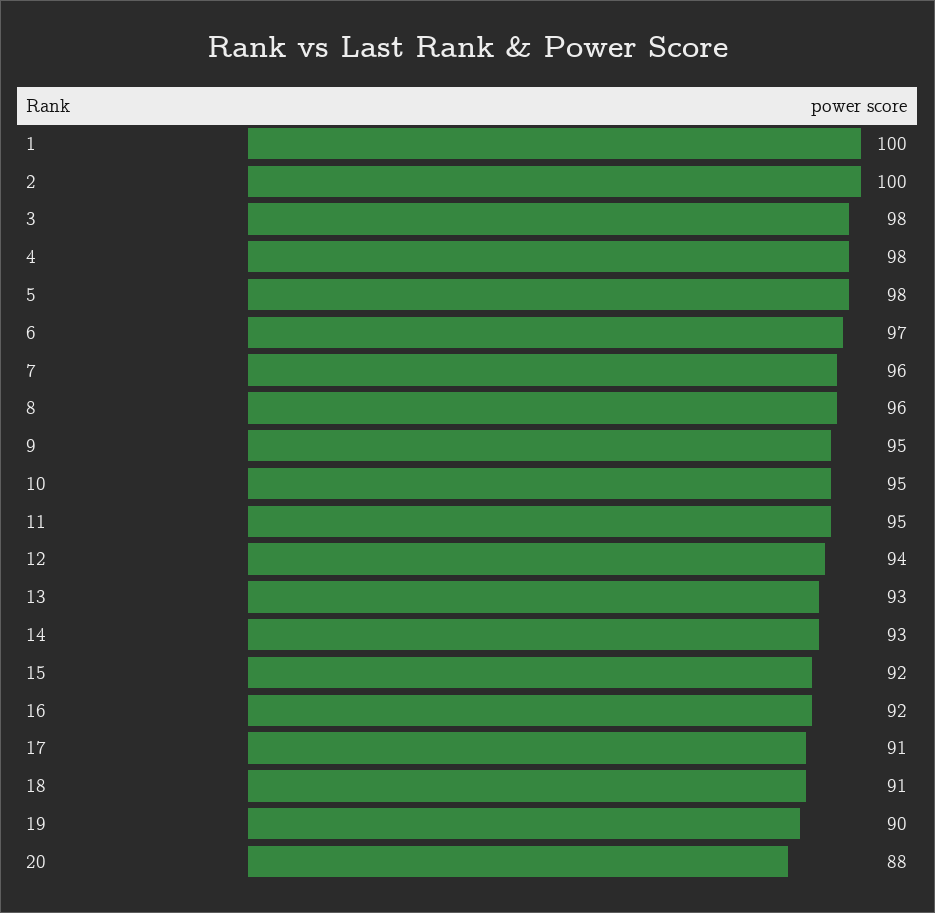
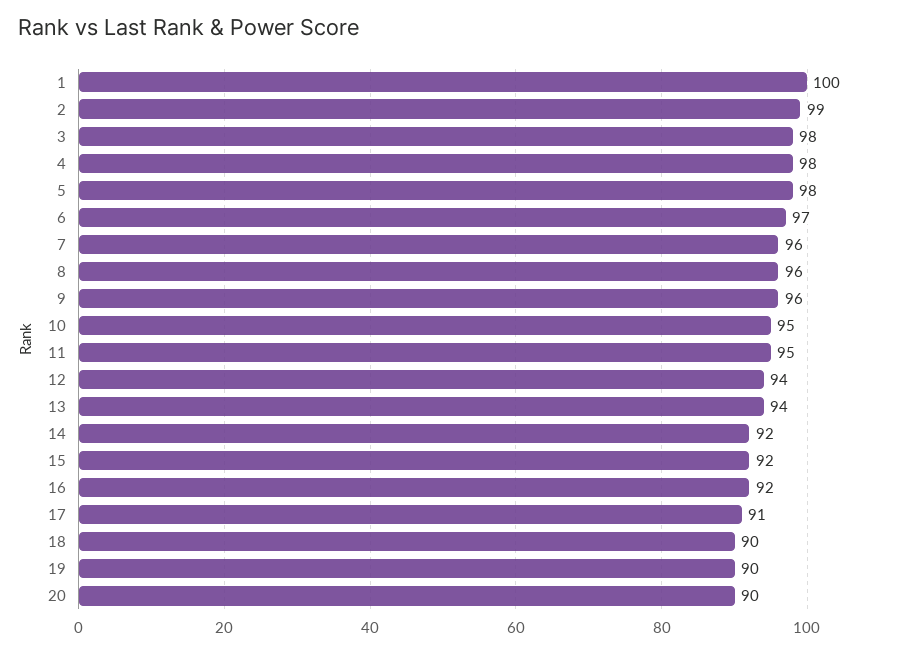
  {
    "1": 100,
-   "2": 100,
+   "2": 99,
    "3": 98,
    "4": 98,
    "5": 98,
    "6": 97,
    "7": 96,
    "8": 96,
-   "9": 95,
+   "9": 96,
    "10": 95,
    "11": 95,
    "12": 94,
-   "13": 93,
+   "13": 94,
-   "14": 93,
+   "14": 92,
    "15": 92,
    "16": 92,
    "17": 91,
-   "18": 91,
+   "18": 90,
    "19": 90,
-   "20": 88
+   "20": 90
  }

